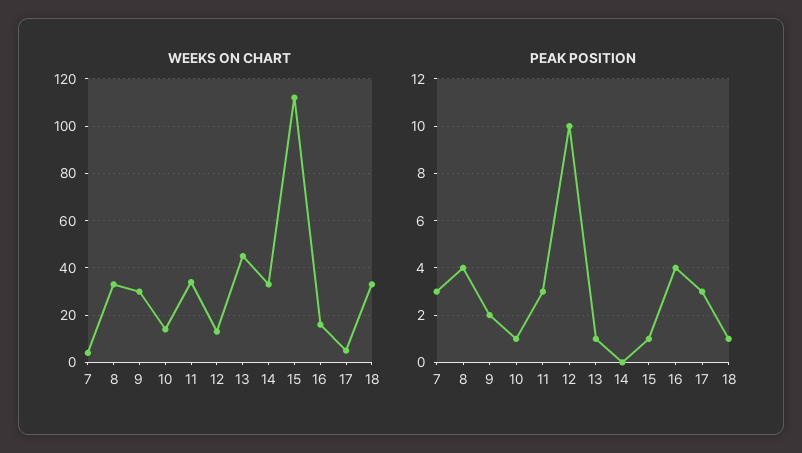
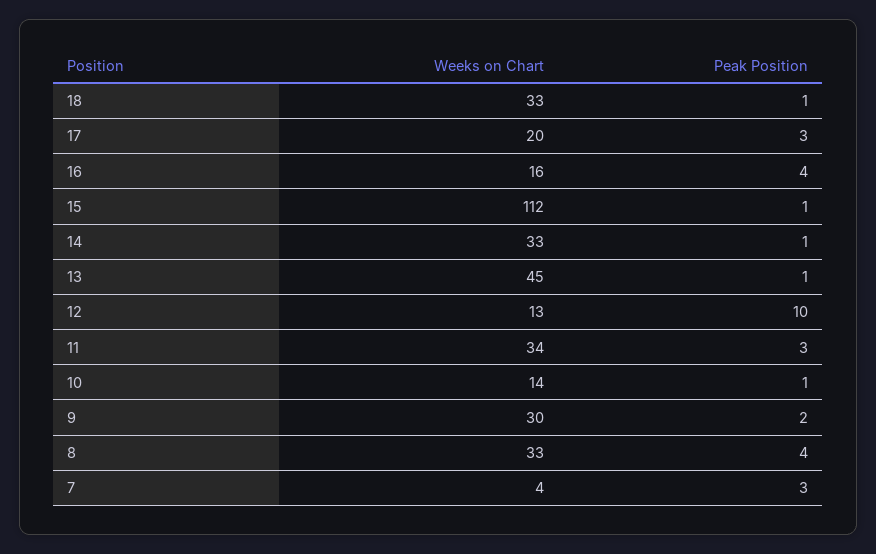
  {
    "WEEKS ON CHART": {
      "7": 4,
      "8": 33,
      "9": 30,
      "10": 14,
      "11": 34,
      "12": 13,
      "13": 45,
      "14": 33,
      "15": 112,
      "16": 16,
-     "17": 5,
+     "17": 20,
      "18": 33
    },
    "PEAK POSITION": {
      "7": 3,
      "8": 4,
      "9": 2,
      "10": 1,
      "11": 3,
      "12": 10,
      "13": 1,
-     "14": 0,
+     "14": 1,
      "15": 1,
      "16": 4,
      "17": 3,
      "18": 1
    }
  }

